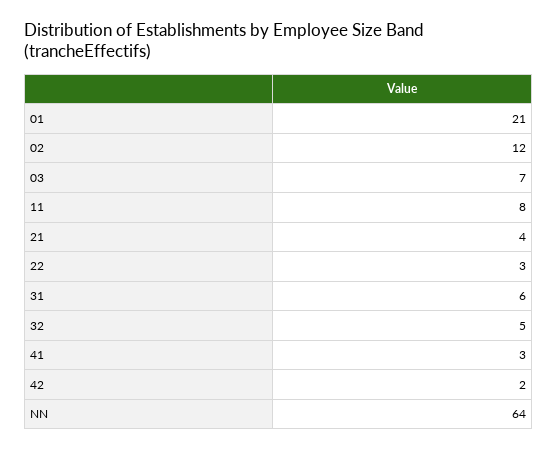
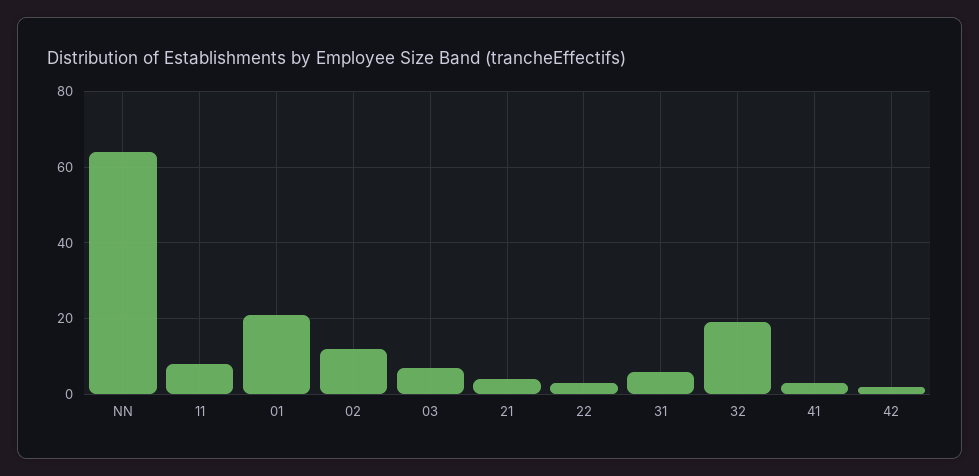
  {
    "01": 21,
    "02": 12,
    "03": 7,
    "11": 8,
    "21": 4,
    "22": 3,
    "31": 6,
-   "32": 5,
+   "32": 20,
    "41": 3,
    "42": 2,
    "NN": 64
  }

